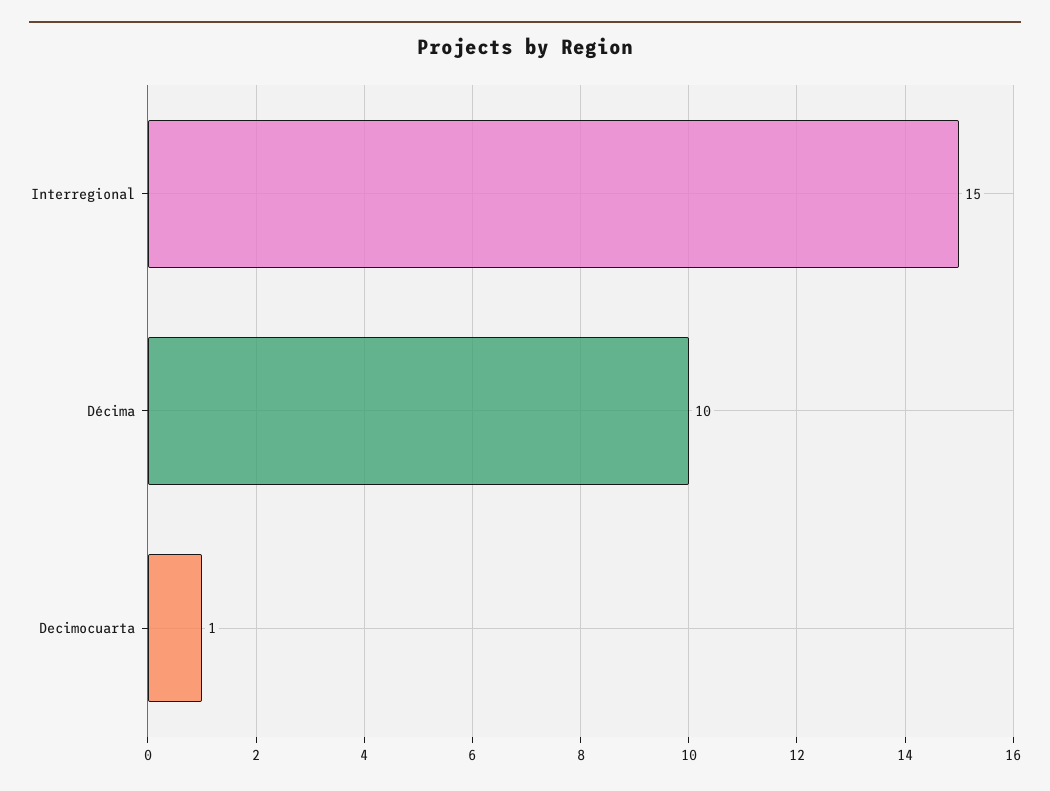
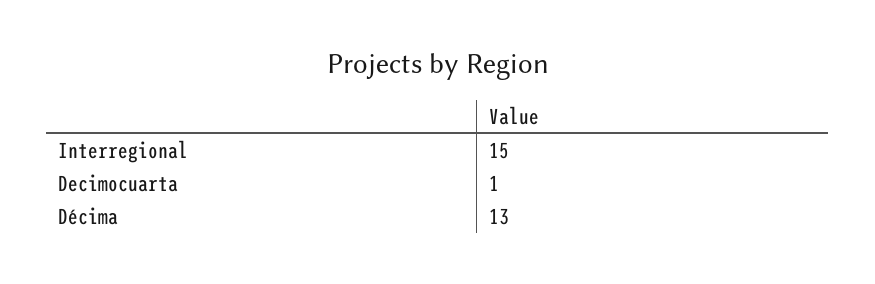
  {
    "Interregional": 15,
-   "Décima": 10,
+   "Décima": 13,
    "Decimocuarta": 1
  }

